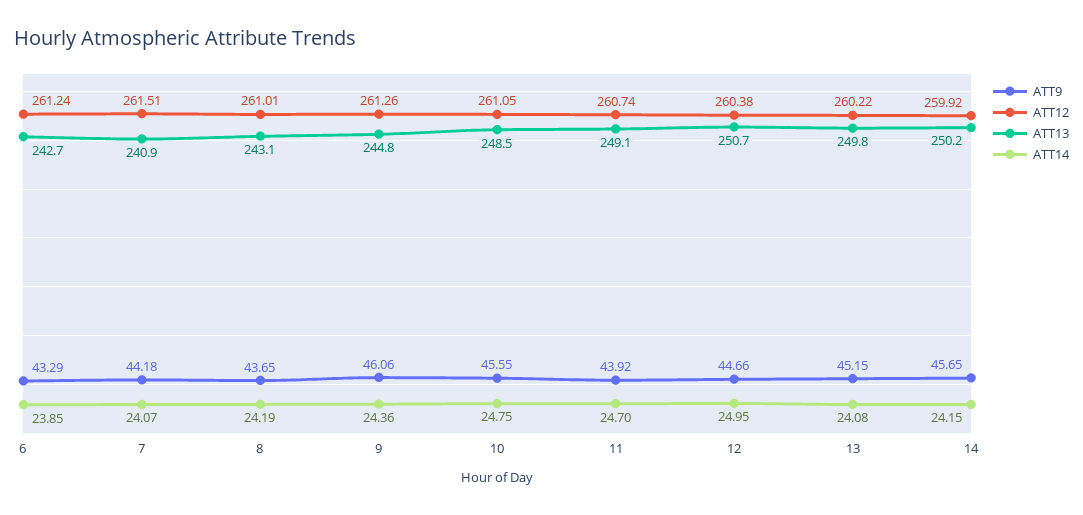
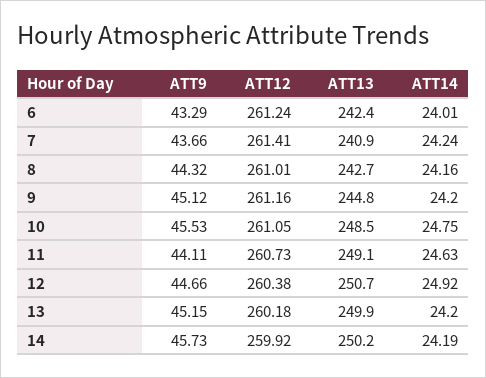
  {
    "ATT9": {
      "6": 43.29,
-     "7": 44.18,
+     "7": 43.66,
-     "8": 43.65,
+     "8": 44.32,
-     "9": 46.06,
+     "9": 45.12,
-     "10": 45.55,
+     "10": 45.53,
-     "11": 43.92,
+     "11": 44.11,
      "12": 44.66,
      "13": 45.15,
-     "14": 45.65
+     "14": 45.73
    },
    "ATT12": {
      "6": 261.24,
-     "7": 261.51,
+     "7": 261.41,
      "8": 261.01,
-     "9": 261.26,
+     "9": 261.16,
      "10": 261.05,
-     "11": 260.74,
+     "11": 260.73,
      "12": 260.38,
-     "13": 260.22,
+     "13": 260.18,
      "14": 259.92
    },
    "ATT13": {
-     "6": 242.7,
+     "6": 242.4,
      "7": 240.9,
-     "8": 243.1,
+     "8": 242.7,
      "9": 244.8,
      "10": 248.5,
      "11": 249.1,
      "12": 250.7,
-     "13": 249.8,
+     "13": 249.9,
      "14": 250.2
    },
    "ATT14": {
-     "6": 23.85,
+     "6": 24.01,
-     "7": 24.07,
+     "7": 24.24,
-     "8": 24.19,
+     "8": 24.16,
-     "9": 24.36,
+     "9": 24.2,
      "10": 24.75,
-     "11": 24.7,
+     "11": 24.63,
-     "12": 24.95,
+     "12": 24.92,
-     "13": 24.08,
+     "13": 24.2,
-     "14": 24.15
+     "14": 24.19
    }
  }

